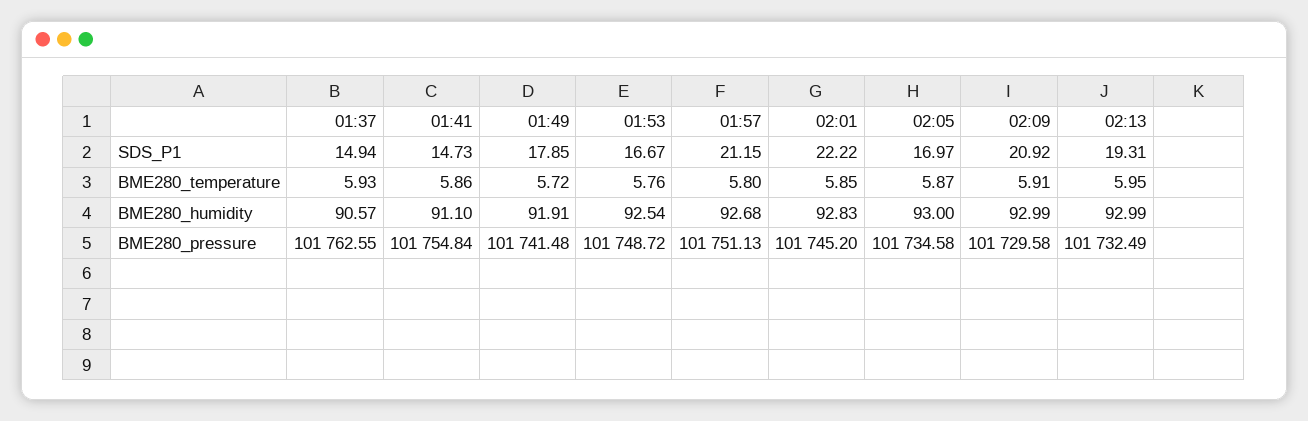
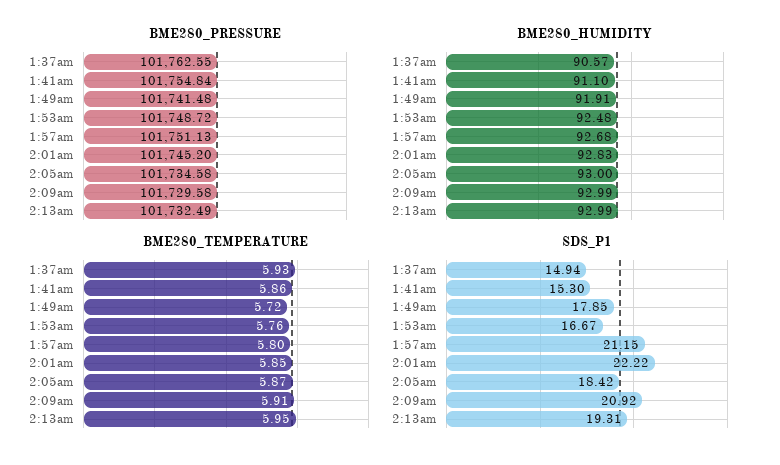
  {
    "SDS_P1": {
      "01:37": 14.94,
-     "01:41": 14.73,
+     "01:41": 15.3,
      "01:49": 17.85,
      "01:53": 16.67,
      "01:57": 21.15,
      "02:01": 22.22,
-     "02:05": 16.97,
+     "02:05": 18.42,
      "02:09": 20.92,
      "02:13": 19.31
    },
    "BME280_temperature": {
      "01:37": 5.93,
      "01:41": 5.86,
      "01:49": 5.72,
      "01:53": 5.76,
      "01:57": 5.8,
      "02:01": 5.85,
      "02:05": 5.87,
      "02:09": 5.91,
      "02:13": 5.95
    },
    "BME280_humidity": {
      "01:37": 90.57,
      "01:41": 91.1,
      "01:49": 91.91,
-     "01:53": 92.54,
+     "01:53": 92.48,
      "01:57": 92.68,
      "02:01": 92.83,
      "02:05": 93,
      "02:09": 92.99,
      "02:13": 92.99
    },
    "BME280_pressure": {
      "01:37": 101762.55,
      "01:41": 101754.84,
      "01:49": 101741.48,
      "01:53": 101748.72,
      "01:57": 101751.13,
      "02:01": 101745.2,
      "02:05": 101734.58,
      "02:09": 101729.58,
      "02:13": 101732.49
    }
  }

